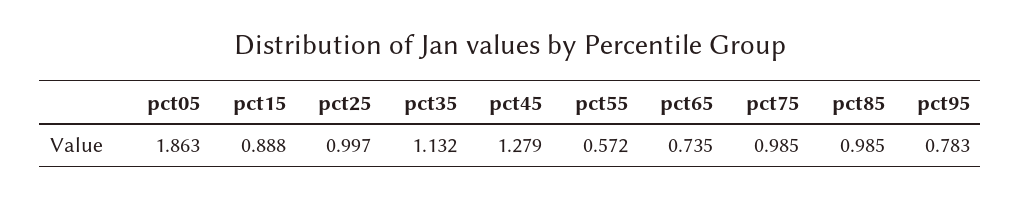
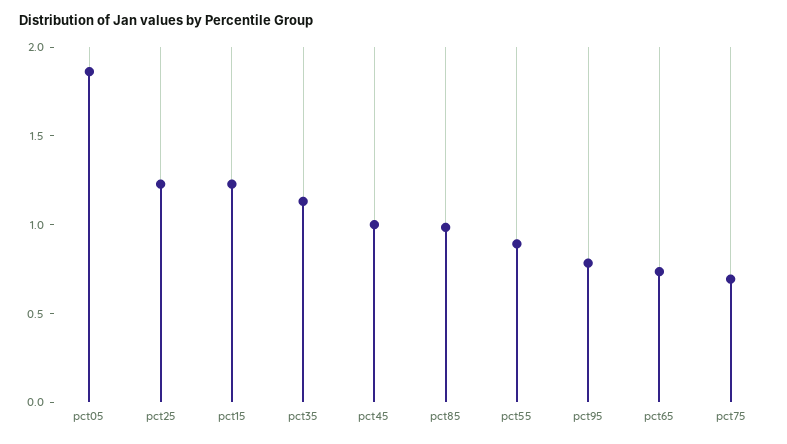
  {
    "pct05": 1.863,
-   "pct15": 0.888,
+   "pct15": 1.2,
-   "pct25": 0.997,
+   "pct25": 1.2,
    "pct35": 1.132,
-   "pct45": 1.279,
+   "pct45": 1,
-   "pct55": 0.572,
+   "pct55": 0.9,
    "pct65": 0.735,
-   "pct75": 0.985,
+   "pct75": 0.7,
    "pct85": 0.985,
    "pct95": 0.783
  }

